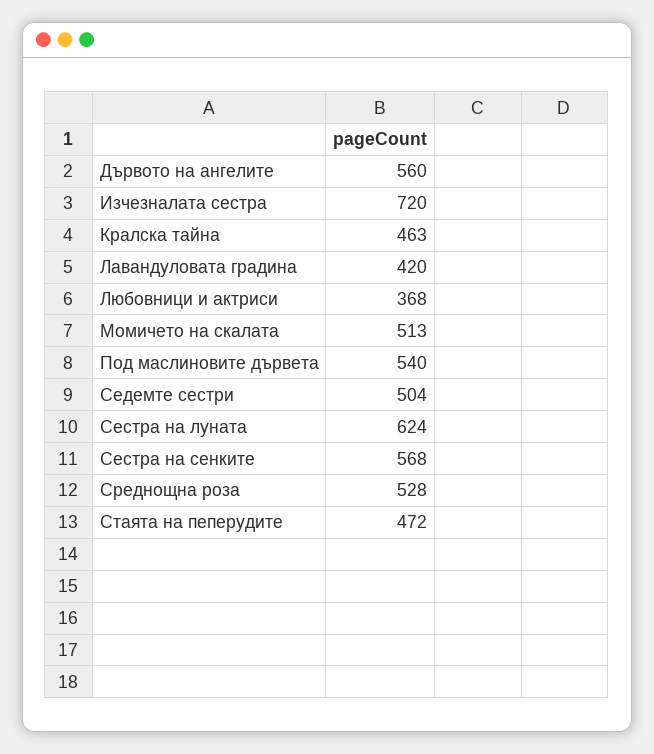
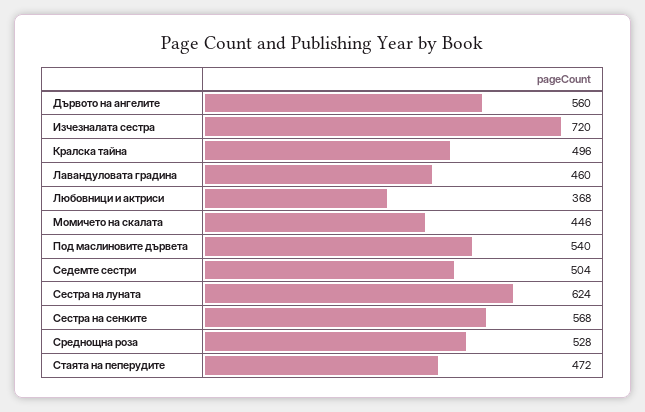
  {
    "Дървото на ангелите": 560,
    "Изчезналата сестра": 720,
-   "Кралска тайна": 463,
+   "Кралска тайна": 496,
-   "Лавандуловата градина": 420,
+   "Лавандуловата градина": 460,
    "Любовници и актриси": 368,
-   "Момичето на скалата": 513,
+   "Момичето на скалата": 446,
    "Под маслиновите дървета": 540,
    "Седемте сестри": 504,
    "Сестра на луната": 624,
    "Сестра на сенките": 568,
    "Среднощна роза": 528,
    "Стаята на пеперудите": 472
  }

